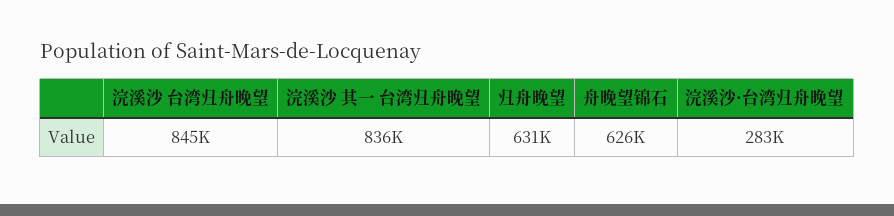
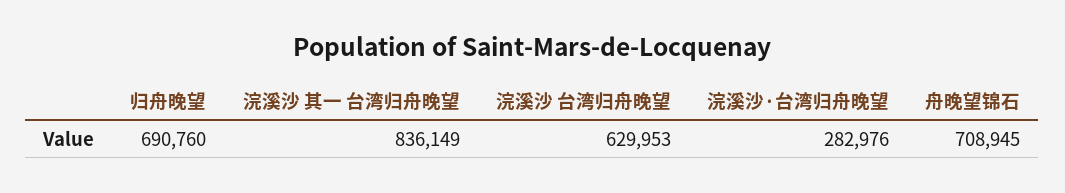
  {
-   "浣溪沙 台湾归舟晚望": 845000,
+   "浣溪沙 台湾归舟晚望": 629953,
    "浣溪沙 其一 台湾归舟晚望": 836149,
-   "归舟晚望": 631000,
+   "归舟晚望": 690760,
-   "舟晚望锦石": 626000,
+   "舟晚望锦石": 708945,
    "浣溪沙·台湾归舟晚望": 282976
  }

